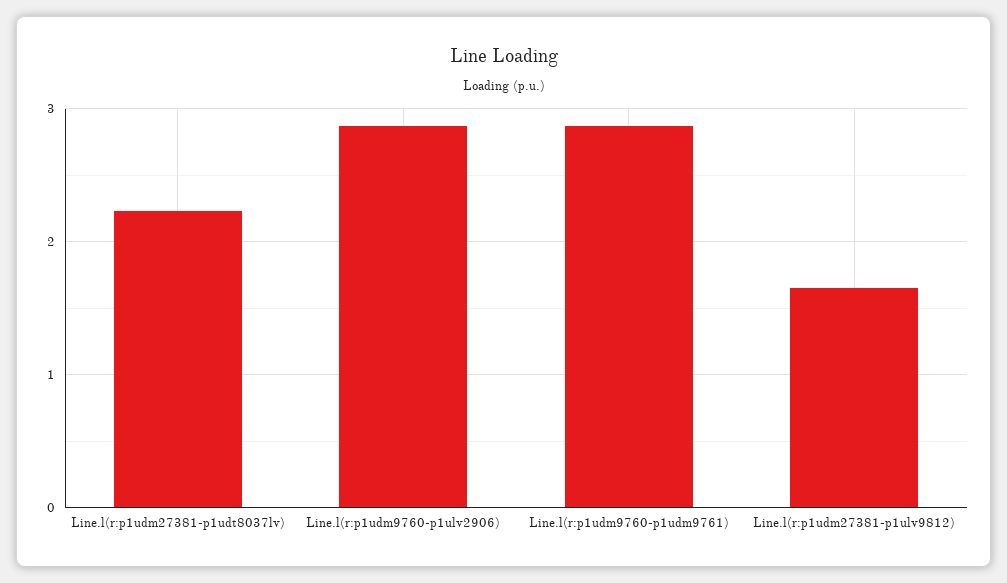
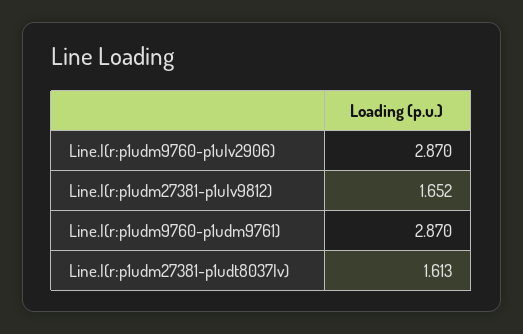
  {
-   "Line.l(r:p1udm27381-p1udt8037lv)": 2.2,
+   "Line.l(r:p1udm27381-p1udt8037lv)": 1.613,
    "Line.l(r:p1udm9760-p1ulv2906)": 2.87,
    "Line.l(r:p1udm9760-p1udm9761)": 2.87,
    "Line.l(r:p1udm27381-p1ulv9812)": 1.652
  }

